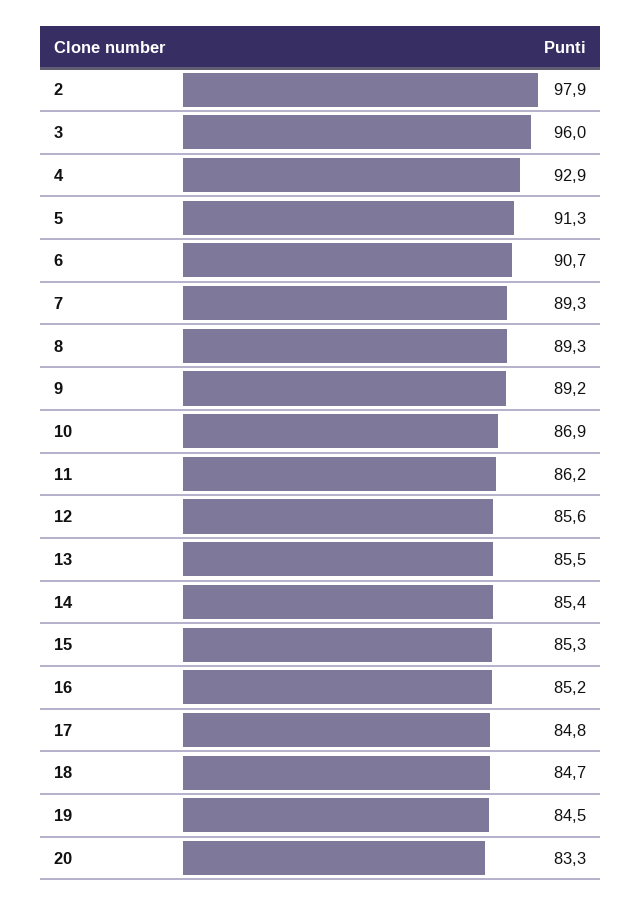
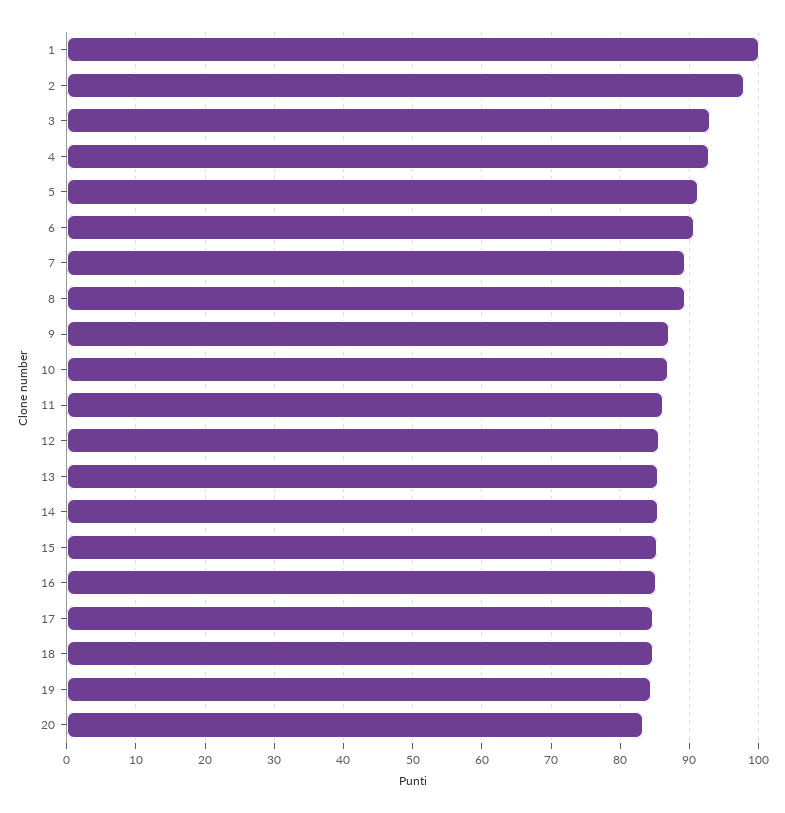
  {
    "2": 97.9,
-   "3": 96,
+   "3": 93,
    "4": 92.9,
    "5": 91.3,
    "6": 90.7,
    "7": 89.3,
    "8": 89.3,
-   "9": 89.2,
+   "9": 87,
    "10": 86.9,
    "11": 86.2,
    "12": 85.6,
    "13": 85.5,
    "14": 85.4,
    "15": 85.3,
    "16": 85.2,
    "17": 84.8,
    "18": 84.7,
    "19": 84.5,
-   "20": 83.3
+   "20": 83.3,
+   "1": 100
  }

